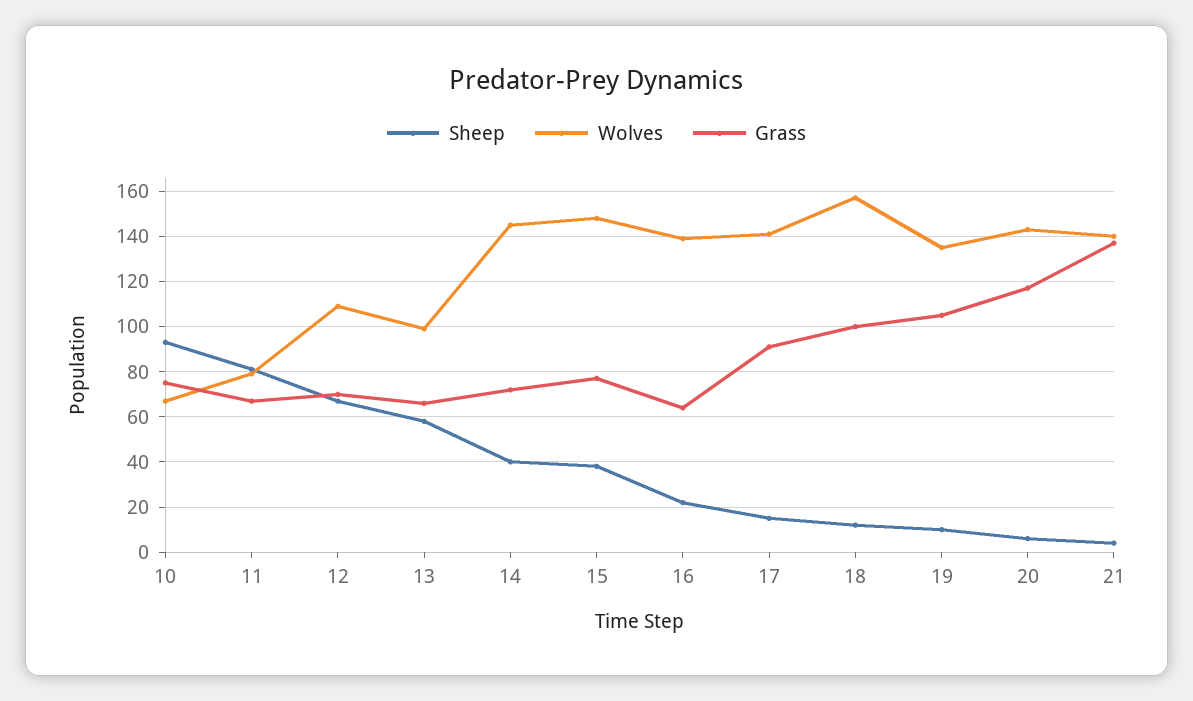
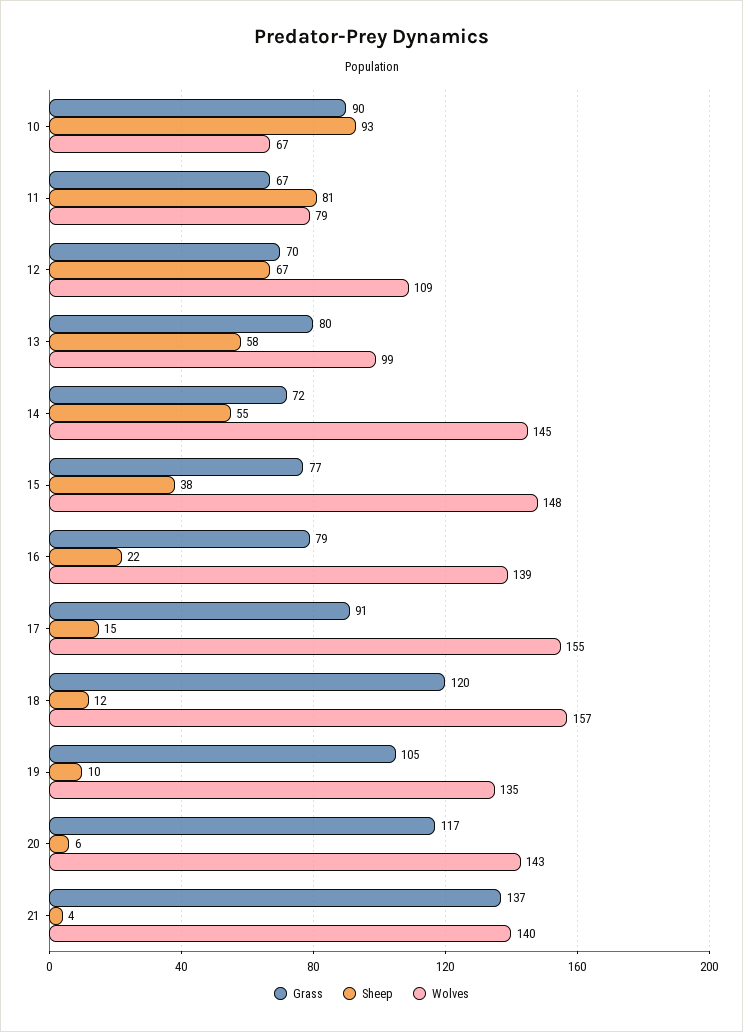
  {
    "Sheep": {
      "10": 93,
      "11": 81,
      "12": 67,
      "13": 58,
-     "14": 40,
+     "14": 55,
      "15": 38,
      "16": 22,
      "17": 15,
      "18": 12,
      "19": 10,
      "20": 6,
      "21": 4
    },
    "Wolves": {
      "10": 67,
      "11": 79,
      "12": 109,
      "13": 99,
      "14": 145,
      "15": 148,
      "16": 139,
-     "17": 140,
+     "17": 155,
      "18": 157,
      "19": 135,
      "20": 143,
      "21": 140
    },
    "Grass": {
-     "10": 75,
+     "10": 90,
      "11": 67,
      "12": 70,
-     "13": 65,
+     "13": 80,
      "14": 72,
      "15": 77,
-     "16": 65,
+     "16": 79,
      "17": 91,
-     "18": 100,
+     "18": 120,
      "19": 105,
      "20": 117,
      "21": 137
    }
  }

